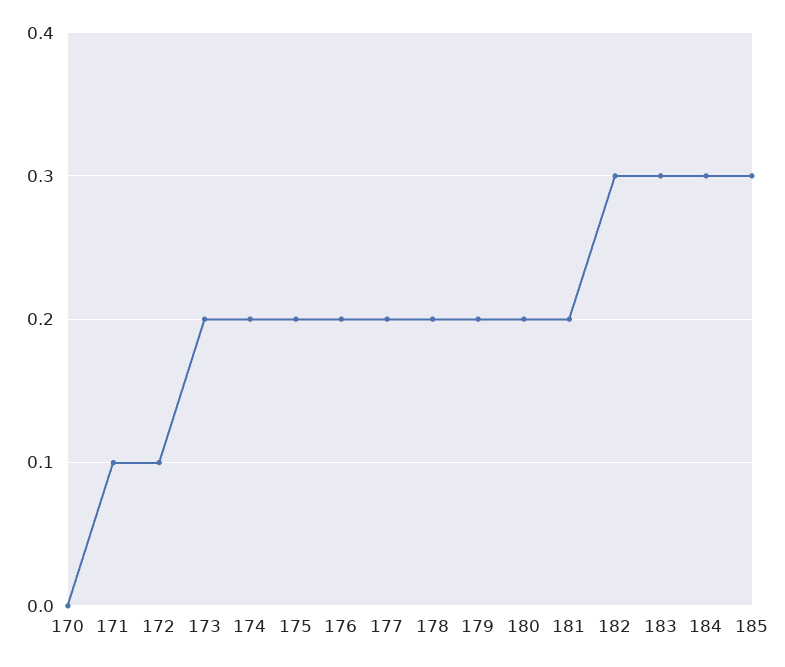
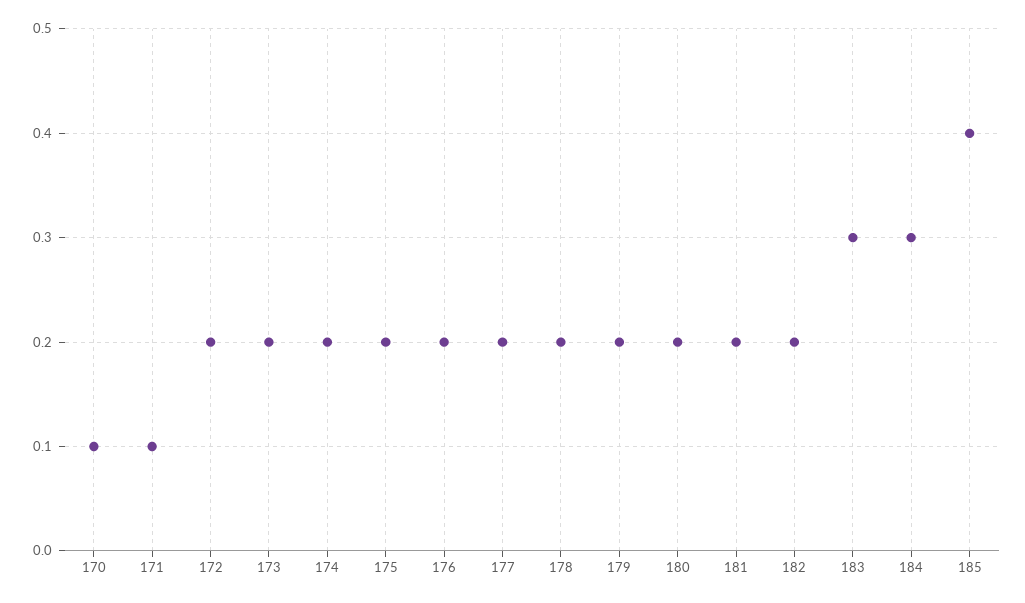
  {
-   "170": 0,
+   "170": 0.1,
    "171": 0.1,
-   "172": 0.1,
+   "172": 0.2,
    "173": 0.2,
    "174": 0.2,
    "175": 0.2,
    "176": 0.2,
    "177": 0.2,
    "178": 0.2,
    "179": 0.2,
    "180": 0.2,
    "181": 0.2,
-   "182": 0.3,
+   "182": 0.2,
    "183": 0.3,
    "184": 0.3,
-   "185": 0.3
+   "185": 0.4
  }

